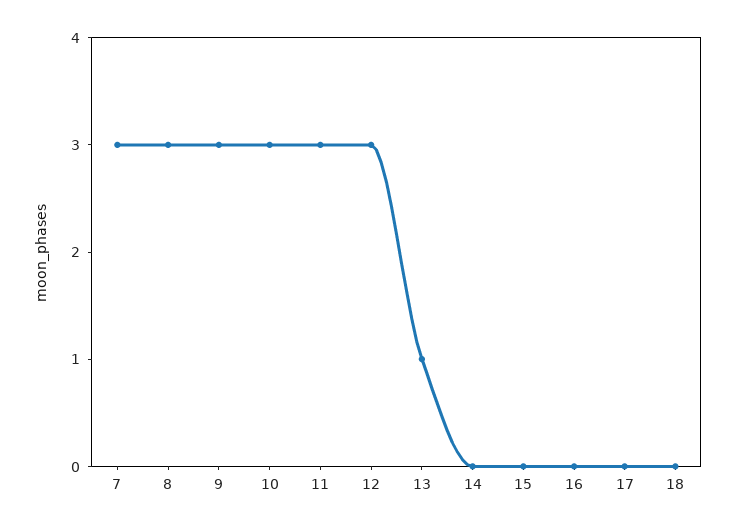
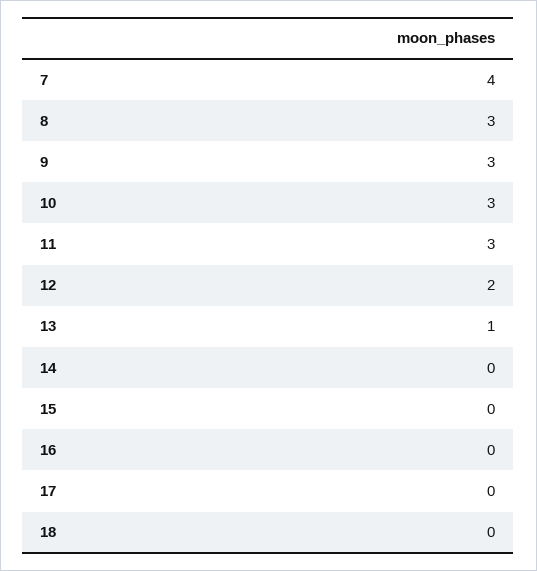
  {
-   "7": 3,
+   "7": 4,
    "8": 3,
    "9": 3,
    "10": 3,
    "11": 3,
-   "12": 3,
+   "12": 2,
    "13": 1,
    "14": 0,
    "15": 0,
    "16": 0,
    "17": 0,
    "18": 0
  }

